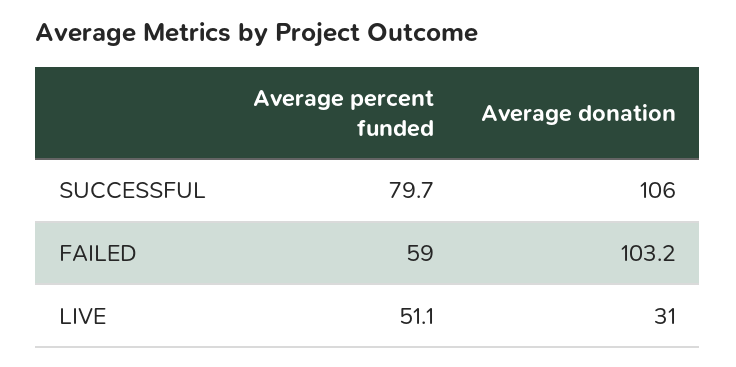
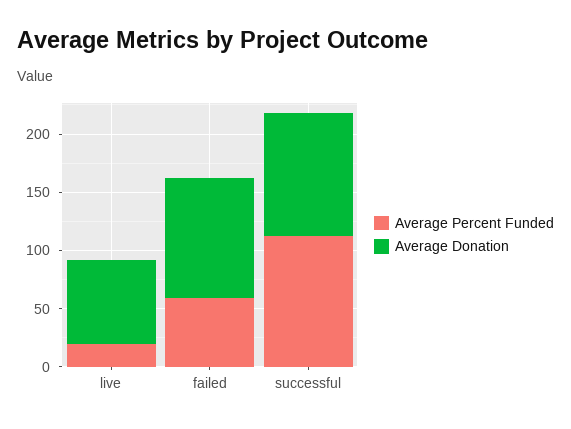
  {
    "Average percent funded": {
-     "SUCCESSFUL": 79.7,
+     "SUCCESSFUL": 110,
      "FAILED": 59,
-     "LIVE": 51.1
+     "LIVE": 20
    },
    "Average donation": {
      "SUCCESSFUL": 106,
      "FAILED": 103.2,
-     "LIVE": 31
+     "LIVE": 70
    }
  }

